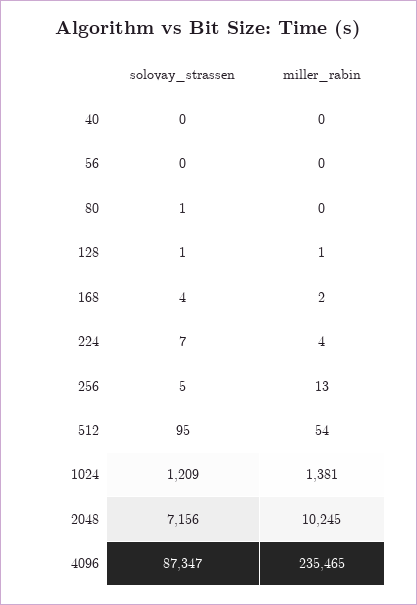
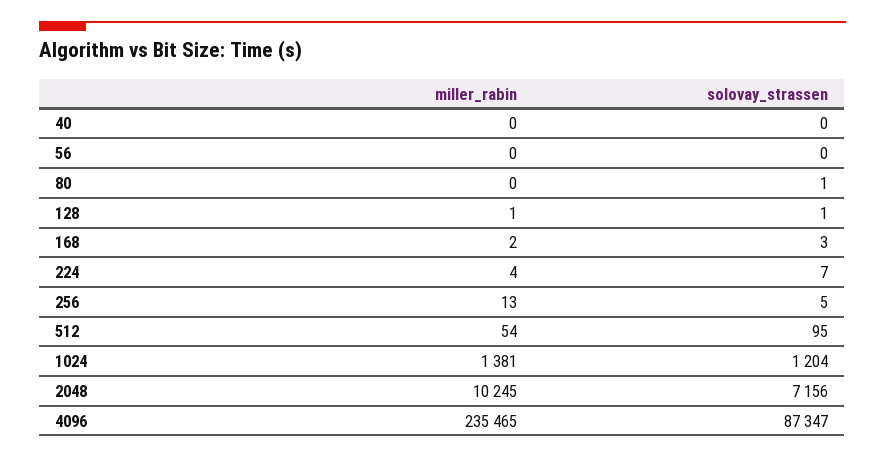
  {
    "solovay_strassen": {
      "40": 0,
      "56": 0,
      "80": 1,
      "128": 1,
-     "168": 4,
+     "168": 3,
      "224": 7,
      "256": 5,
      "512": 95,
-     "1024": 1209,
+     "1024": 1204,
      "2048": 7156,
      "4096": 87347
    },
    "miller_rabin": {
      "40": 0,
      "56": 0,
      "80": 0,
      "128": 1,
      "168": 2,
      "224": 4,
      "256": 13,
      "512": 54,
      "1024": 1381,
      "2048": 10245,
      "4096": 235465
    }
  }

